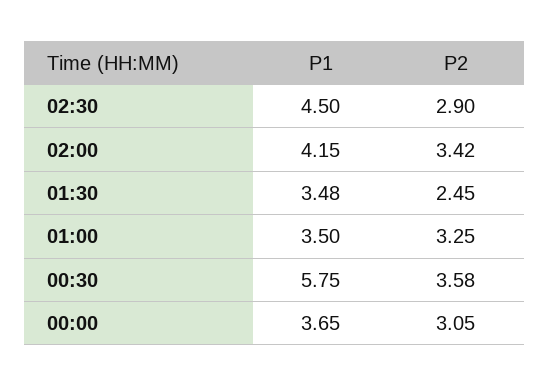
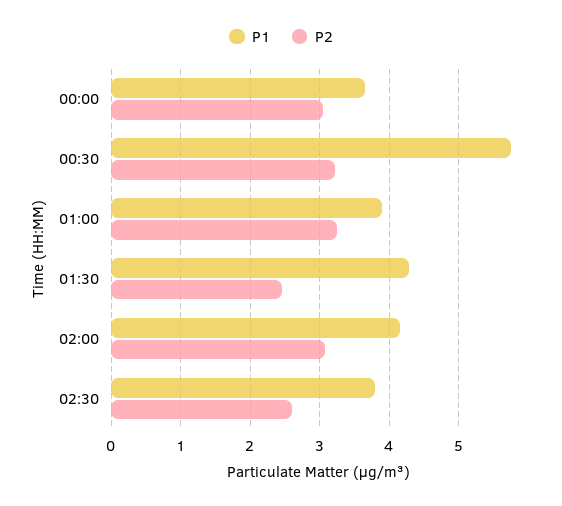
  {
    "P1": {
-     "02:30": 4.5,
+     "02:30": 3.8,
      "02:00": 4.15,
-     "01:30": 3.48,
+     "01:30": 4.3,
-     "01:00": 3.5,
+     "01:00": 3.9,
      "00:30": 5.75,
      "00:00": 3.65
    },
    "P2": {
-     "02:30": 2.9,
+     "02:30": 2.6,
-     "02:00": 3.42,
+     "02:00": 3.1,
      "01:30": 2.45,
      "01:00": 3.25,
-     "00:30": 3.58,
+     "00:30": 3.2,
      "00:00": 3.05
    }
  }

